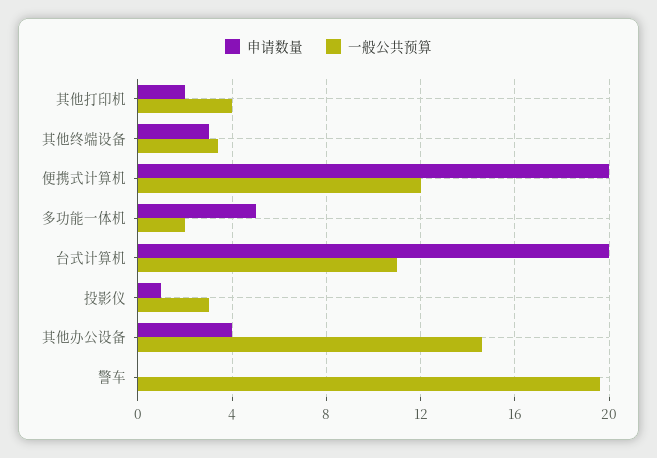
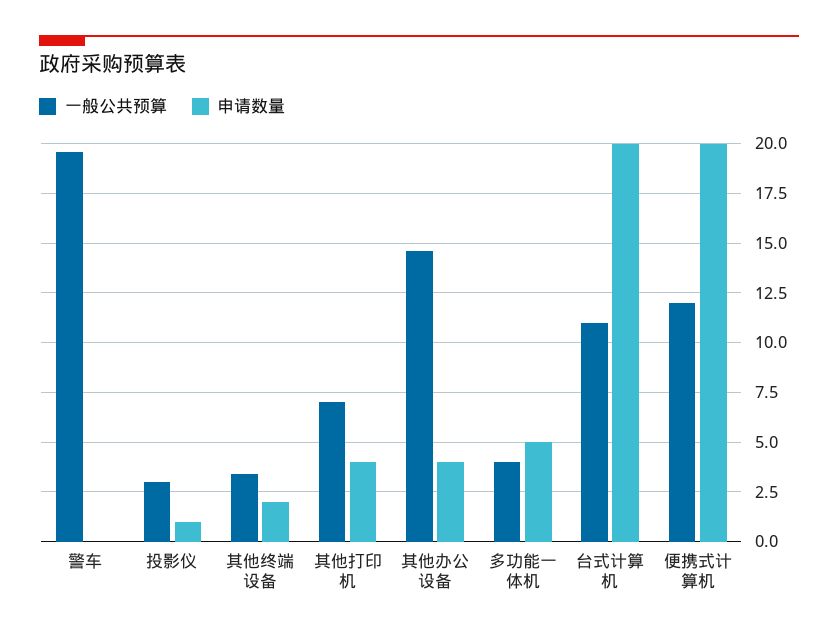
  {
    "申请数量": {
-     "其他打印机": 2,
+     "其他打印机": 4,
-     "其他终端设备": 3,
+     "其他终端设备": 2,
      "便携式计算机": 20,
      "多功能一体机": 5,
      "台式计算机": 20,
      "投影仪": 1,
      "其他办公设备": 4,
      "警车": 0
    },
    "一般公共预算": {
-     "其他打印机": 4,
+     "其他打印机": 7,
      "其他终端设备": 3.5,
      "便携式计算机": 12,
-     "多功能一体机": 2,
+     "多功能一体机": 4,
      "台式计算机": 11,
      "投影仪": 3,
      "其他办公设备": 14.5,
      "警车": 19.5
    }
  }

